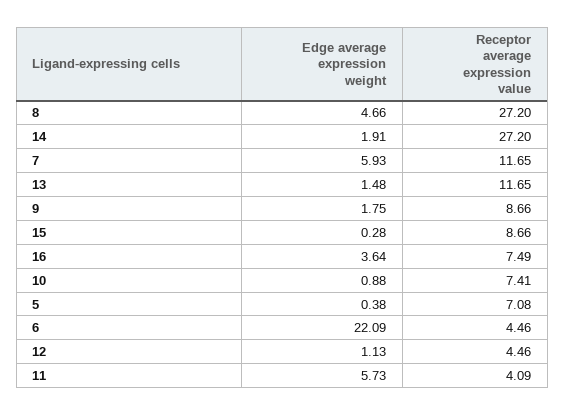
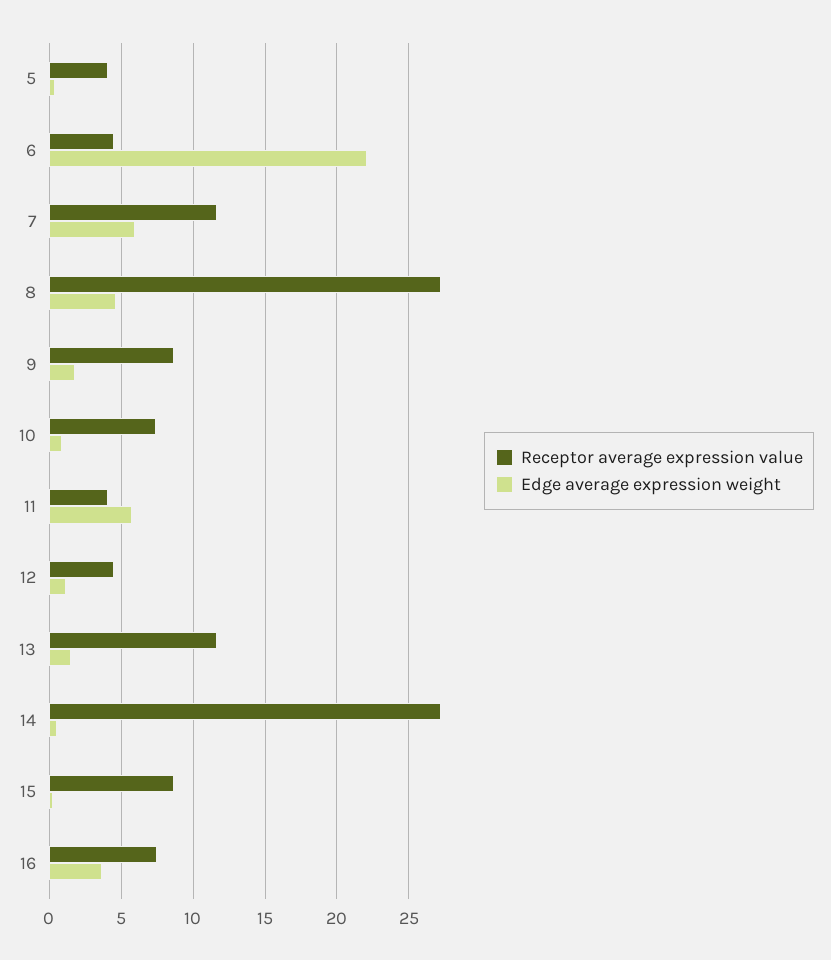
  {
    "Edge average expression weight": {
      "8": 4.66,
-     "14": 1.91,
+     "14": 0.5,
      "7": 5.93,
      "13": 1.48,
      "9": 1.75,
      "15": 0.28,
      "16": 3.64,
      "10": 0.88,
      "5": 0.38,
      "6": 22.09,
      "12": 1.13,
      "11": 5.73
    },
    "Receptor average expression value": {
      "8": 27.2,
      "14": 27.2,
      "7": 11.65,
      "13": 11.65,
      "9": 8.66,
      "15": 8.66,
      "16": 7.49,
      "10": 7.41,
-     "5": 7.08,
+     "5": 4,
      "6": 4.46,
      "12": 4.46,
      "11": 4.09
    }
  }

